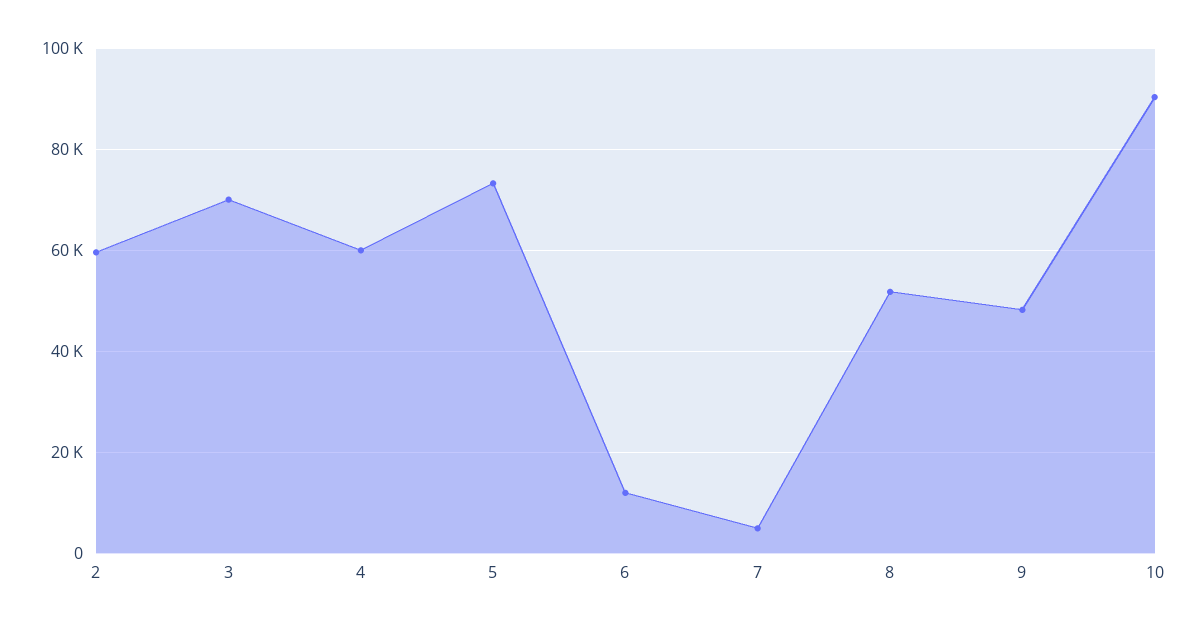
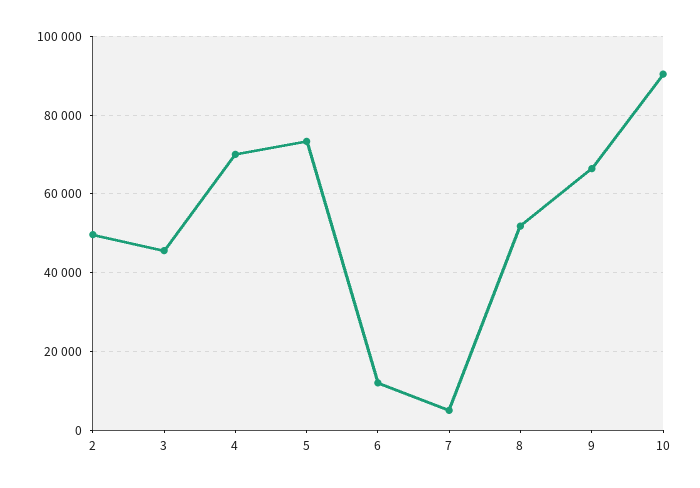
  {
-   "2": 60000,
+   "2": 50000,
-   "3": 70000,
+   "3": 46000,
-   "4": 60000,
+   "4": 70000,
    "5": 74000,
    "6": 12000,
    "7": 4000,
    "8": 52000,
-   "9": 48000,
+   "9": 66000,
    "10": 90000
  }

